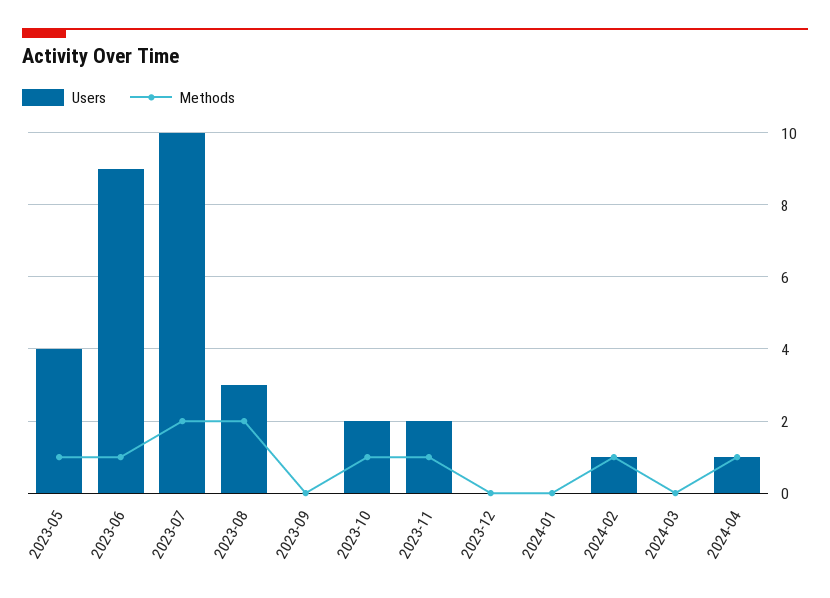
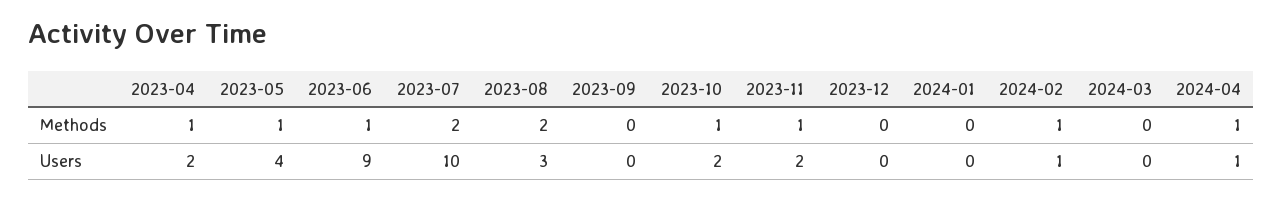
  {
    "Users": {
      "2023-05": 4,
      "2023-06": 9,
      "2023-07": 10,
      "2023-08": 3,
      "2023-09": 0,
      "2023-10": 2,
      "2023-11": 2,
      "2023-12": 0,
      "2024-01": 0,
      "2024-02": 1,
      "2024-03": 0,
-     "2024-04": 1
+     "2024-04": 1,
+     "2023-04": 2
    },
    "Methods": {
      "2023-05": 1,
      "2023-06": 1,
      "2023-07": 2,
      "2023-08": 2,
      "2023-09": 0,
      "2023-10": 1,
      "2023-11": 1,
      "2023-12": 0,
      "2024-01": 0,
      "2024-02": 1,
      "2024-03": 0,
-     "2024-04": 1
+     "2024-04": 1,
+     "2023-04": 1
    }
  }

